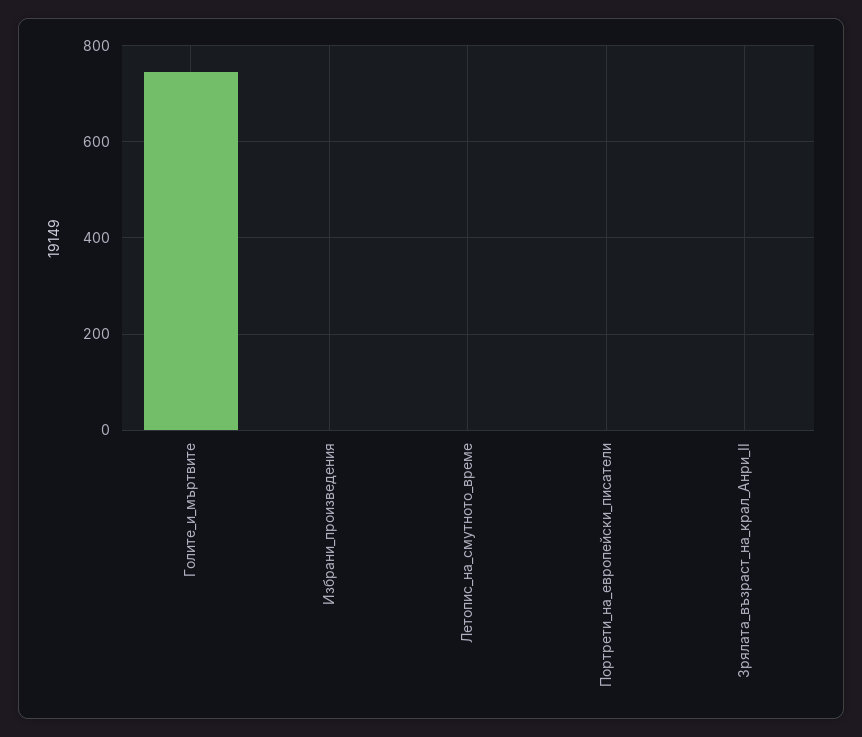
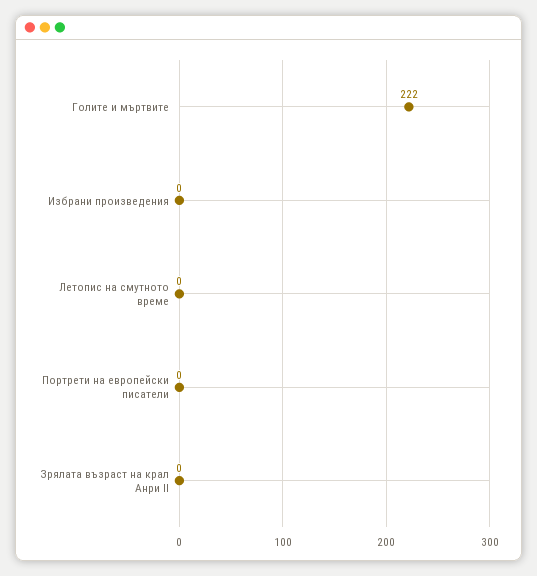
  {
-   "Голите_и_мъртвите": 740,
+   "Голите_и_мъртвите": 222,
    "Избрани_произведения": 0,
    "Летопис_на_смутното_време": 0,
    "Портрети_на_европейски_писатели": 0,
    "Зрялата_възраст_на_крал_Анри_ІІ": 0
  }

